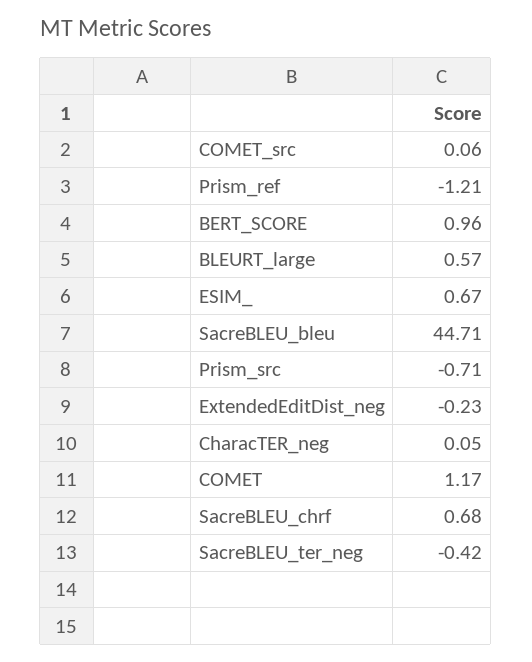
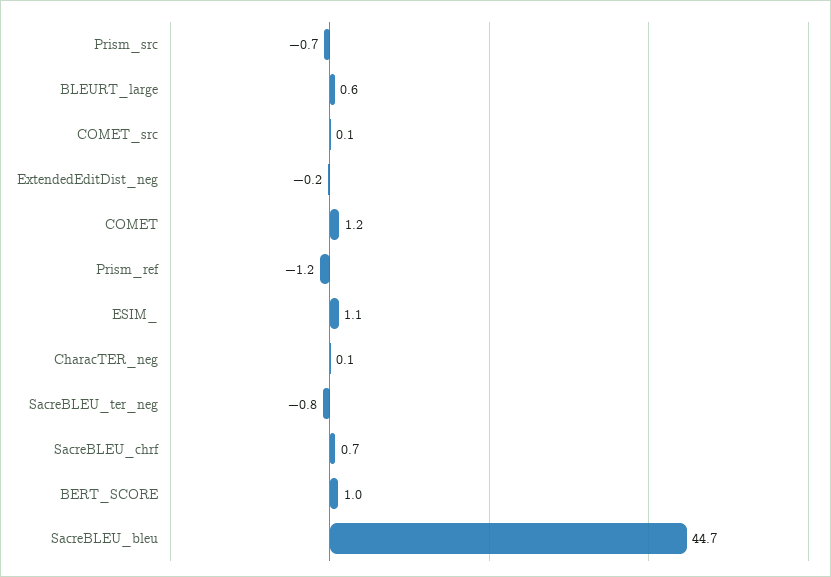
  {
    "COMET_src": 0.06,
    "Prism_ref": -1.21,
    "BERT_SCORE": 0.96,
    "BLEURT_large": 0.57,
-   "ESIM_": 0.67,
+   "ESIM_": 1.1,
    "SacreBLEU_bleu": 44.71,
    "Prism_src": -0.71,
    "ExtendedEditDist_neg": -0.23,
    "CharacTER_neg": 0.05,
    "COMET": 1.17,
    "SacreBLEU_chrf": 0.68,
-   "SacreBLEU_ter_neg": -0.42
+   "SacreBLEU_ter_neg": -0.8
  }

